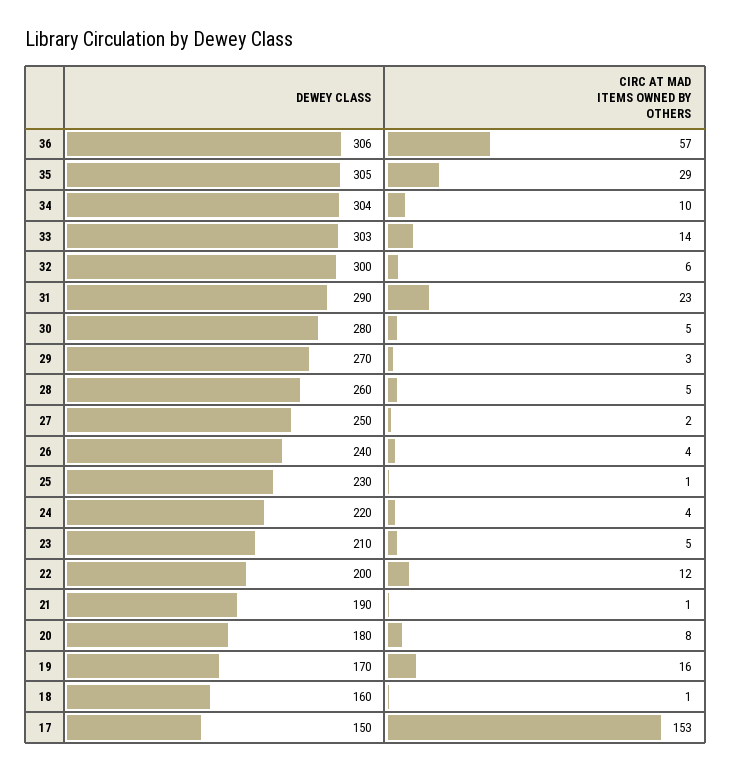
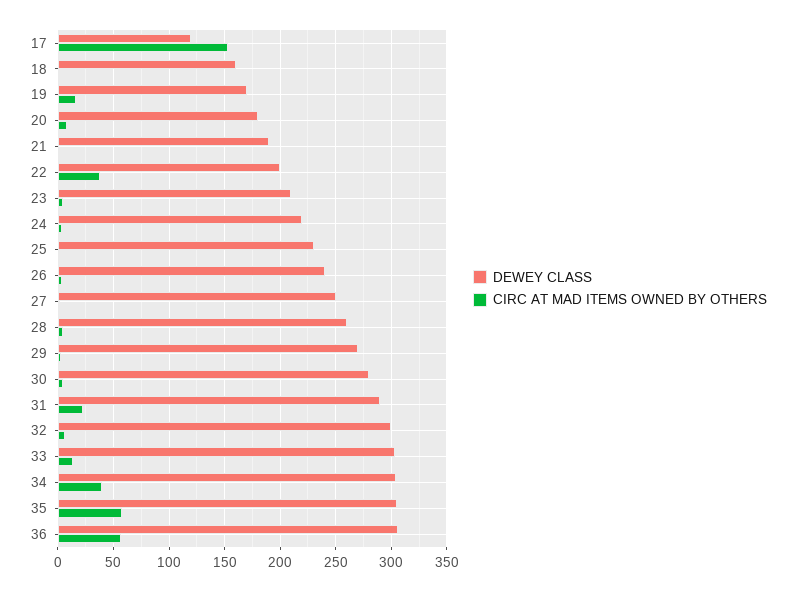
  {
    "DEWEY CLASS": {
      "36": 306,
      "35": 305,
      "34": 304,
      "33": 303,
      "32": 300,
      "31": 290,
      "30": 280,
      "29": 270,
      "28": 260,
      "27": 250,
      "26": 240,
      "25": 230,
      "24": 220,
      "23": 210,
      "22": 200,
      "21": 190,
      "20": 180,
      "19": 170,
      "18": 160,
-     "17": 150
+     "17": 120
    },
    "CIRC AT MAD ITEMS OWNED BY OTHERS": {
      "36": 57,
-     "35": 29,
+     "35": 60,
-     "34": 10,
+     "34": 40,
      "33": 14,
      "32": 6,
      "31": 23,
      "30": 5,
      "29": 3,
      "28": 5,
      "27": 2,
      "26": 4,
      "25": 1,
      "24": 4,
      "23": 5,
-     "22": 12,
+     "22": 40,
      "21": 1,
      "20": 8,
      "19": 16,
      "18": 1,
      "17": 153
    }
  }

